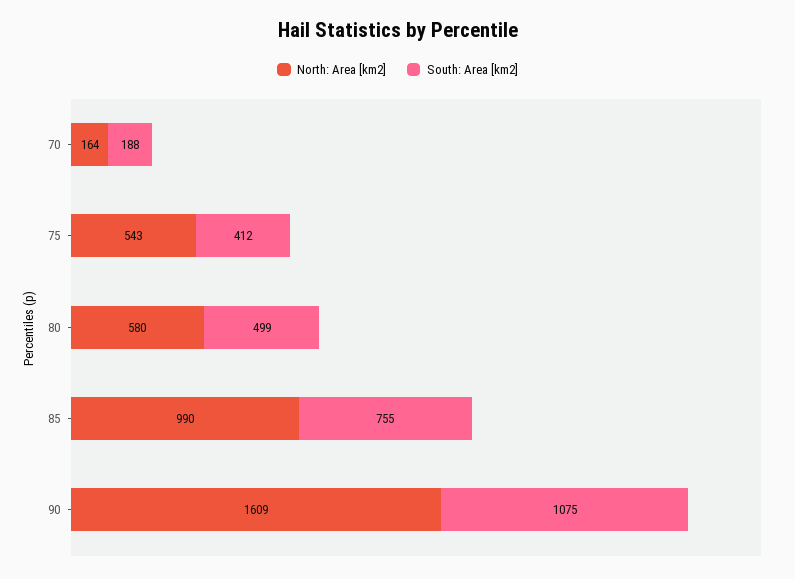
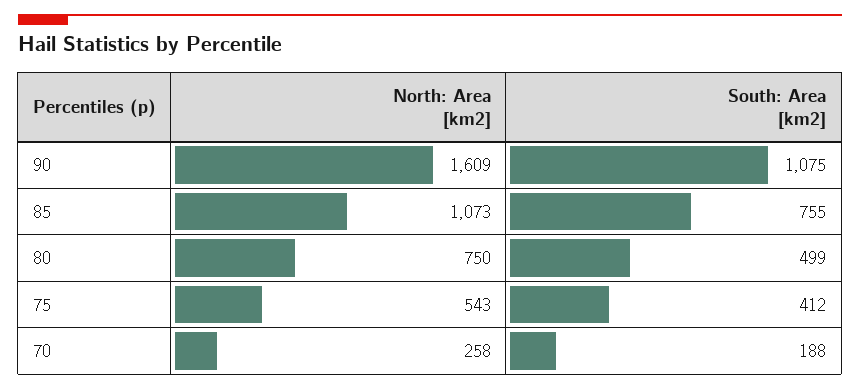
  {
    "North: Area [km2]": {
-     "70": 164,
+     "70": 258,
      "75": 543,
-     "80": 580,
+     "80": 750,
-     "85": 990,
+     "85": 1073,
      "90": 1609
    },
    "South: Area [km2]": {
      "70": 188,
      "75": 412,
      "80": 499,
      "85": 755,
      "90": 1075
    }
  }

